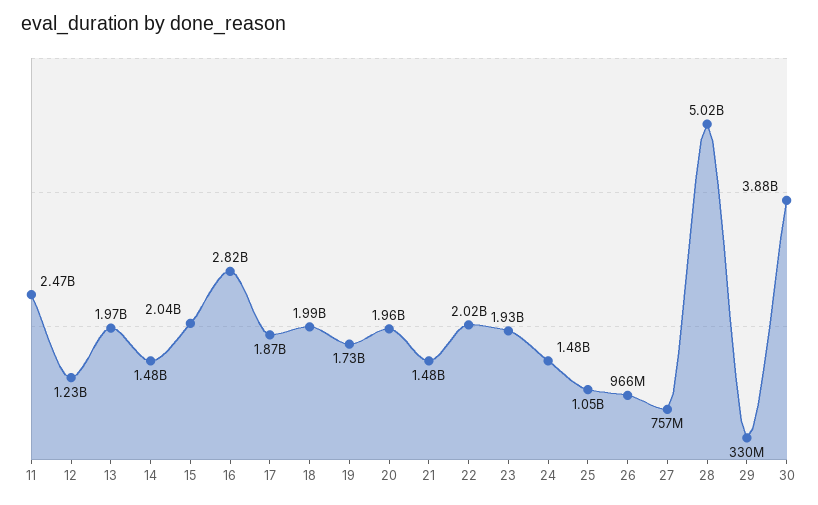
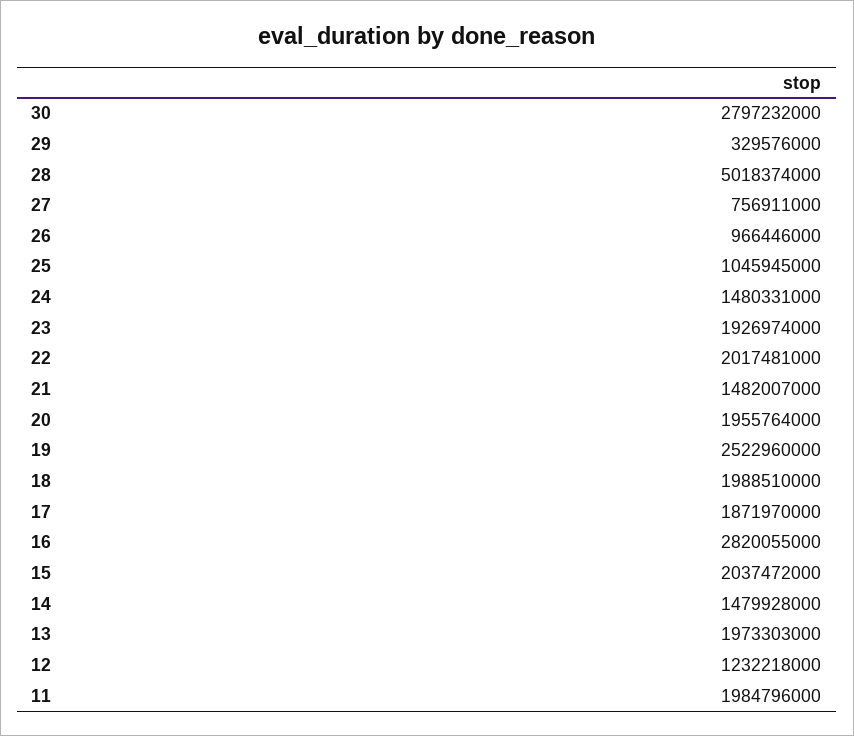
  {
-   "11": 2470000000,
+   "11": 1984796000,
    "12": 1232218000,
    "13": 1973303000,
    "14": 1479928000,
    "15": 2037472000,
    "16": 2820055000,
    "17": 1871970000,
    "18": 1988510000,
-   "19": 1730000000,
+   "19": 2522960000,
    "20": 1955764000,
    "21": 1482007000,
    "22": 2017481000,
    "23": 1926974000,
    "24": 1480331000,
    "25": 1045945000,
    "26": 966446000,
    "27": 756911000,
    "28": 5018374000,
    "29": 329576000,
-   "30": 3880000000
+   "30": 2797232000
  }

